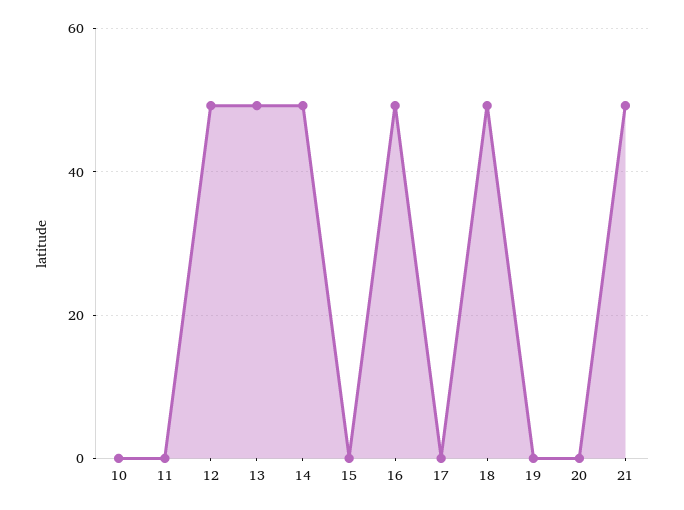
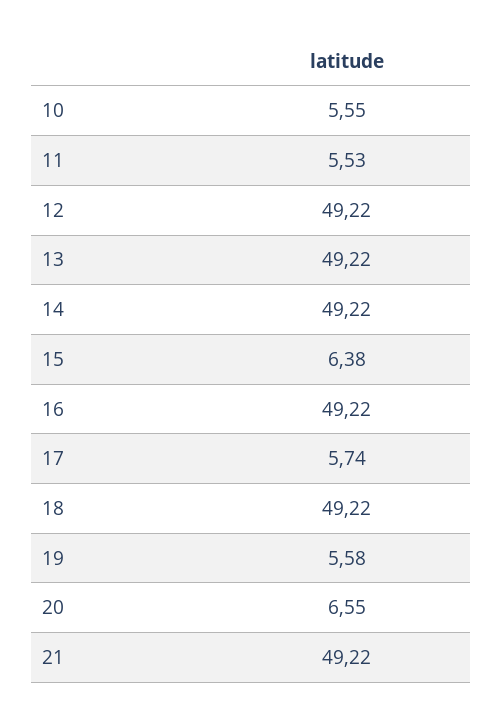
  {
-   "10": 0,
+   "10": 5.55,
-   "11": 0,
+   "11": 5.53,
    "12": 49.22,
    "13": 49.22,
    "14": 49.22,
-   "15": 0,
+   "15": 6.38,
    "16": 49.22,
-   "17": 0,
+   "17": 5.74,
    "18": 49.22,
-   "19": 0,
+   "19": 5.58,
-   "20": 0,
+   "20": 6.55,
    "21": 49.22
  }

